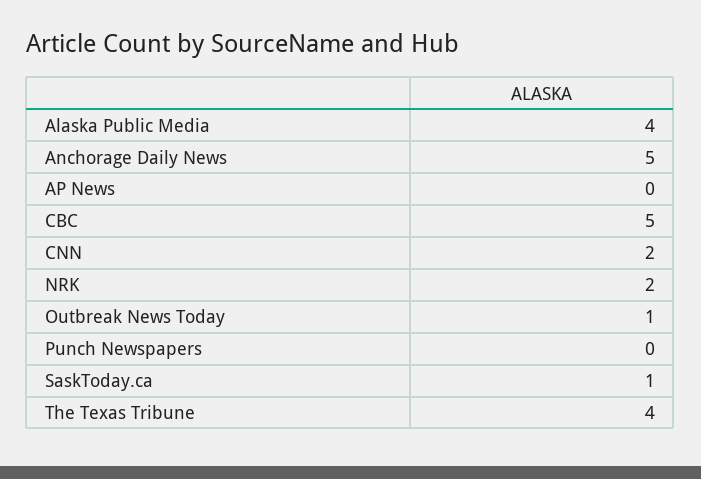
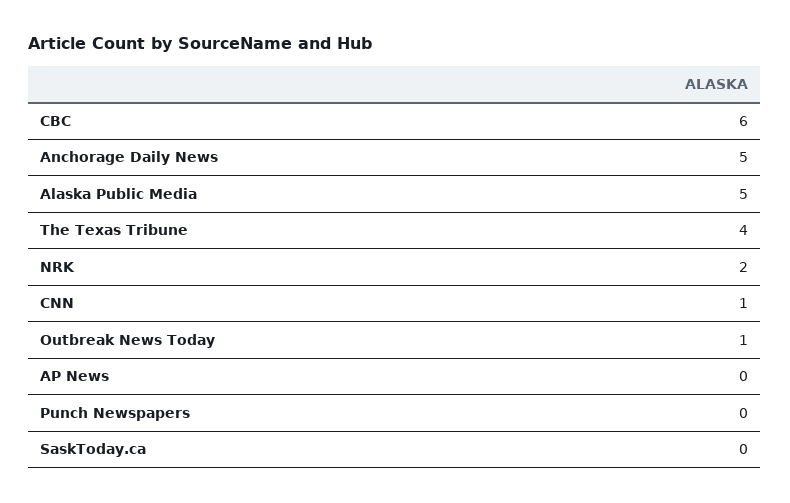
  {
-   "Alaska Public Media": 4,
+   "Alaska Public Media": 5,
    "Anchorage Daily News": 5,
    "AP News": 0,
-   "CBC": 5,
+   "CBC": 6,
-   "CNN": 2,
+   "CNN": 1,
    "NRK": 2,
    "Outbreak News Today": 1,
    "Punch Newspapers": 0,
-   "SaskToday.ca": 1,
+   "SaskToday.ca": 0,
    "The Texas Tribune": 4
  }

